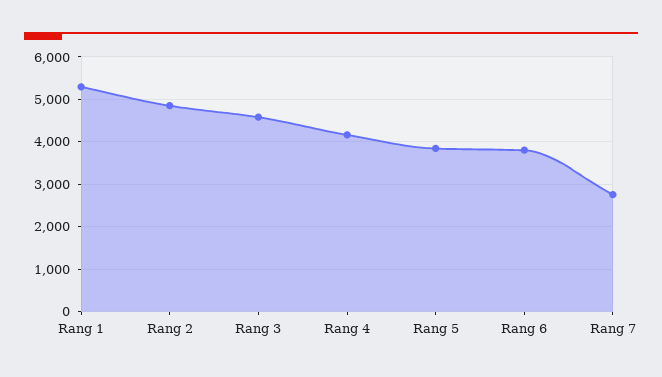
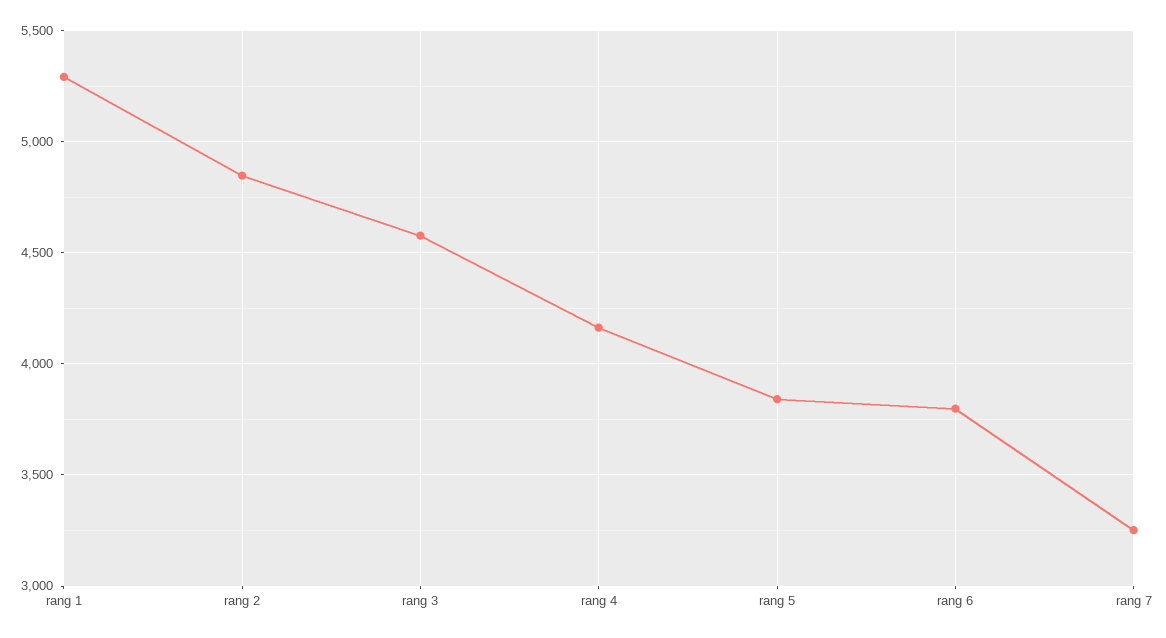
  {
    "Rang 1": 5300,
    "Rang 2": 4850,
    "Rang 3": 4600,
    "Rang 4": 4150,
    "Rang 5": 3850,
    "Rang 6": 3800,
-   "Rang 7": 2800
+   "Rang 7": 3250
  }

